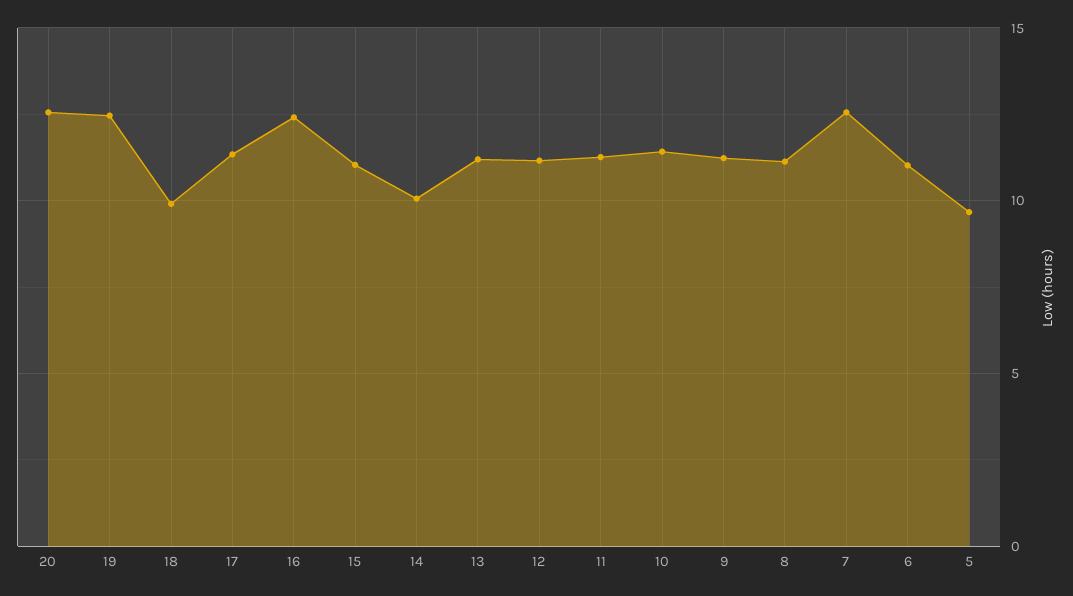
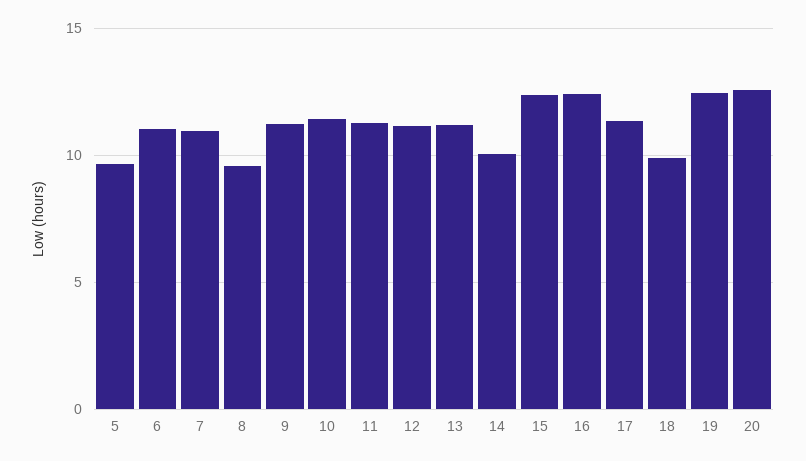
  {
    "20": 12.5,
    "19": 12.5,
    "18": 10,
    "17": 11.5,
    "16": 12.5,
-   "15": 11,
+   "15": 12.5,
    "14": 10,
    "13": 11,
    "12": 11,
    "11": 11.5,
    "10": 11.5,
    "9": 11,
-   "8": 11,
+   "8": 9.5,
-   "7": 12.5,
+   "7": 11,
    "6": 11,
    "5": 9.5
  }

